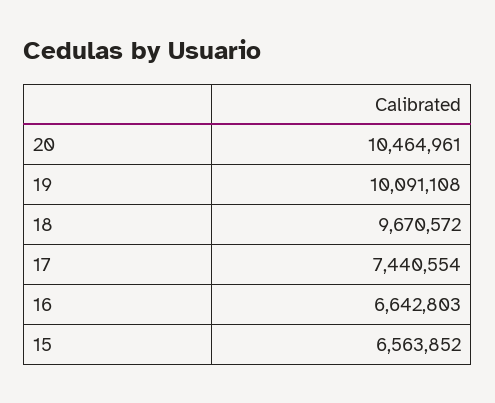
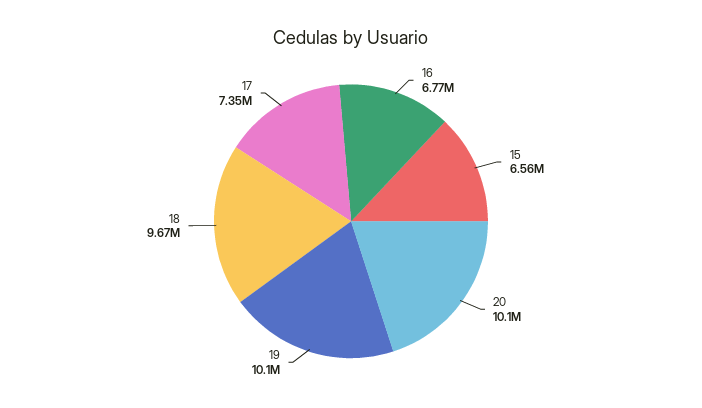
  {
-   "20": 10464961,
+   "20": 10100000,
    "19": 10091108,
    "18": 9670572,
-   "17": 7440554,
+   "17": 7350000,
-   "16": 6642803,
+   "16": 6770000,
    "15": 6563852
  }

